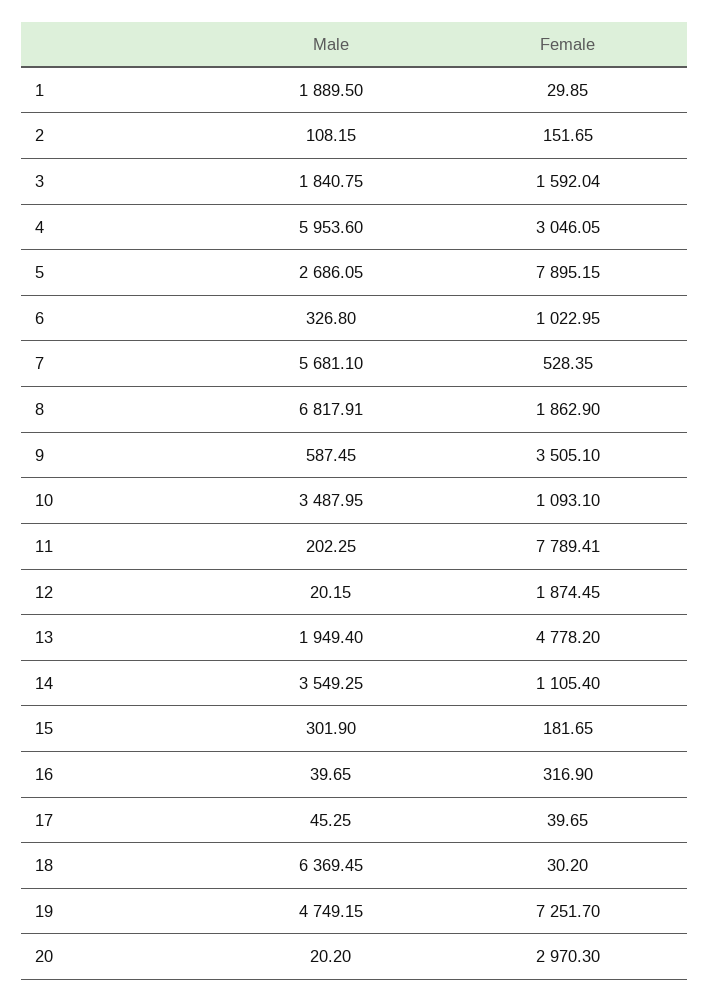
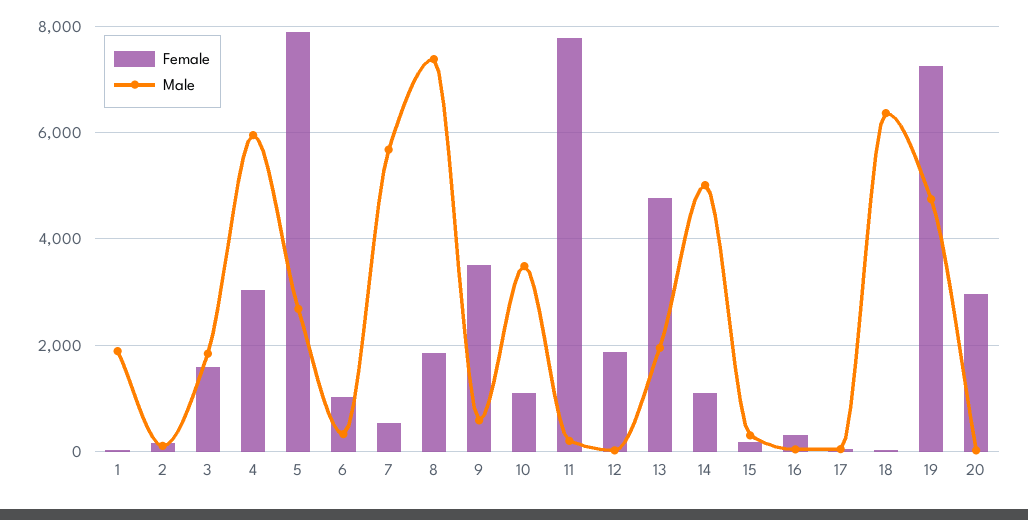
  {
    "Male": {
      "1": 1889.5,
      "2": 108.15,
      "3": 1840.75,
      "4": 5953.6,
      "5": 2686.05,
      "6": 326.8,
      "7": 5681.1,
-     "8": 6817.91,
+     "8": 7400,
      "9": 587.45,
      "10": 3487.95,
      "11": 202.25,
      "12": 20.15,
      "13": 1949.4,
-     "14": 3549.25,
+     "14": 5000,
      "15": 301.9,
      "16": 39.65,
      "17": 45.25,
      "18": 6369.45,
      "19": 4749.15,
      "20": 20.2
    },
    "Female": {
      "1": 29.85,
      "2": 151.65,
      "3": 1592.04,
      "4": 3046.05,
      "5": 7895.15,
      "6": 1022.95,
      "7": 528.35,
      "8": 1862.9,
      "9": 3505.1,
      "10": 1093.1,
      "11": 7789.41,
      "12": 1874.45,
      "13": 4778.2,
      "14": 1105.4,
      "15": 181.65,
      "16": 316.9,
      "17": 39.65,
      "18": 30.2,
      "19": 7251.7,
      "20": 2970.3
    }
  }

